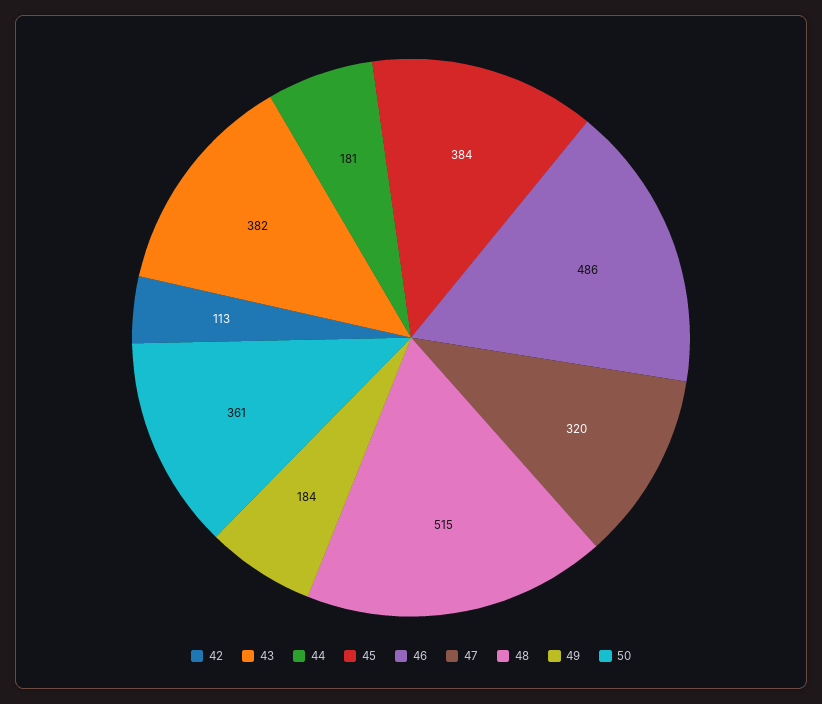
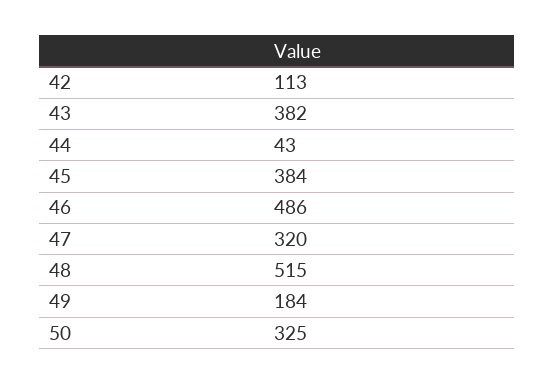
  {
    "42": 113,
    "43": 382,
-   "44": 181,
+   "44": 43,
    "45": 384,
    "46": 486,
    "47": 320,
    "48": 515,
    "49": 184,
-   "50": 361
+   "50": 325
  }

